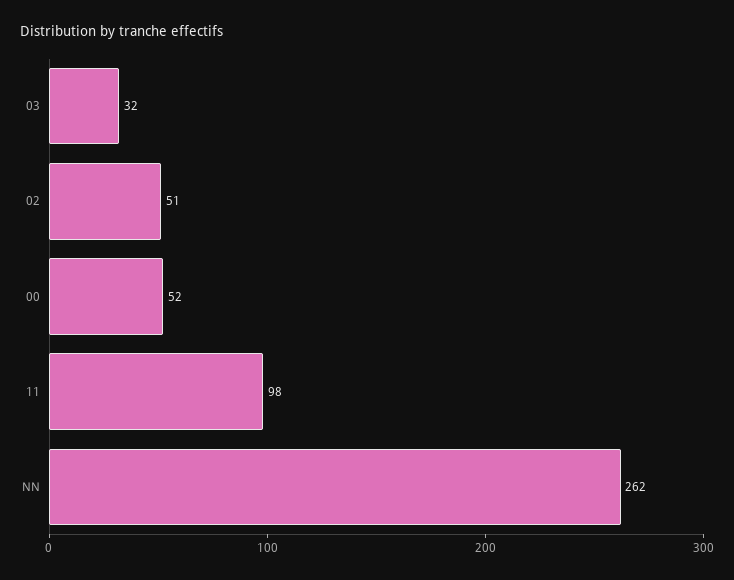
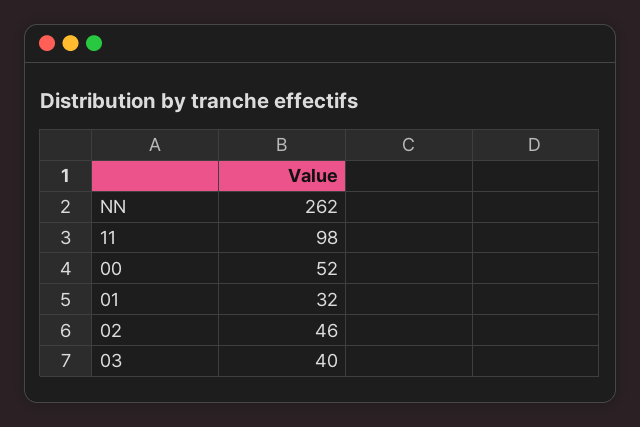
  {
-   "03": 32,
+   "03": 40,
-   "02": 51,
+   "02": 46,
    "00": 52,
    "11": 98,
-   "NN": 262
+   "NN": 262,
+   "01": 32
  }

